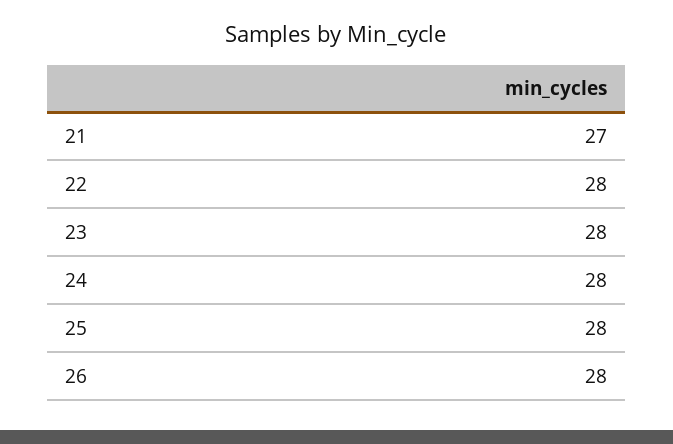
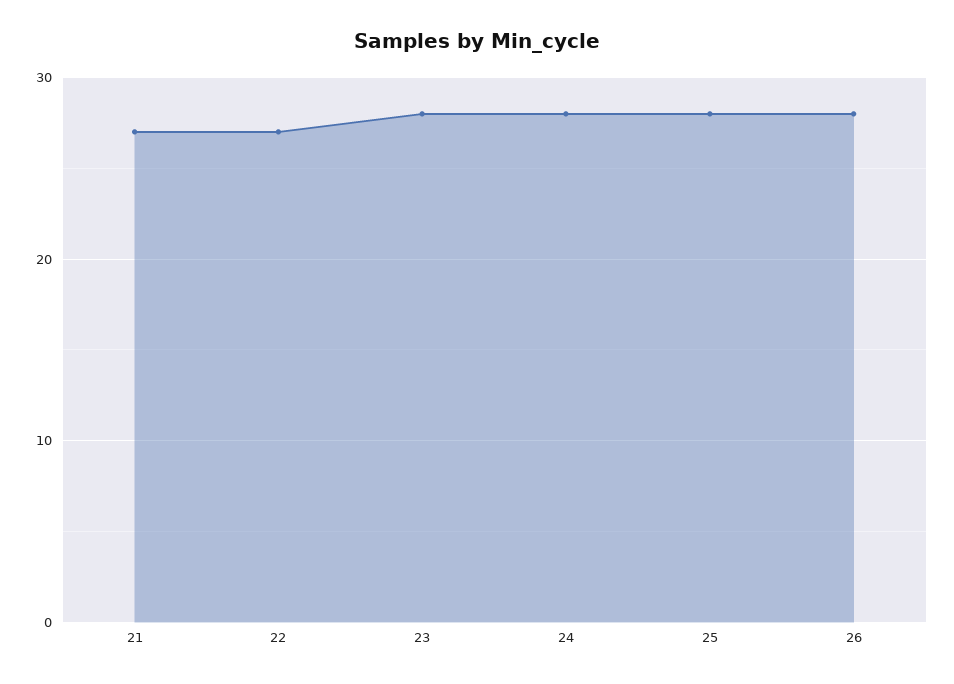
  {
    "21": 27,
-   "22": 28,
+   "22": 27,
    "23": 28,
    "24": 28,
    "25": 28,
    "26": 28
  }

